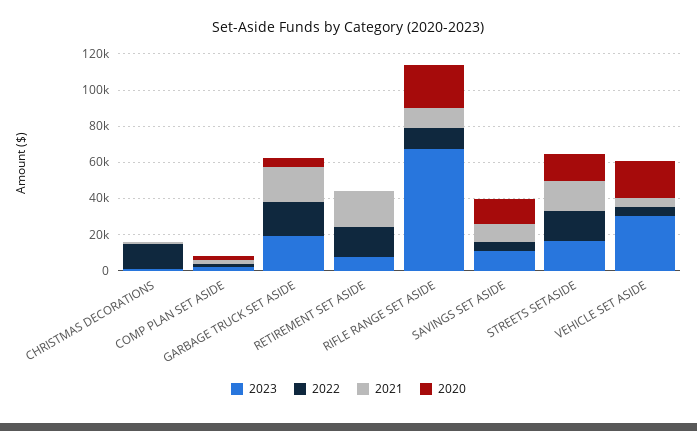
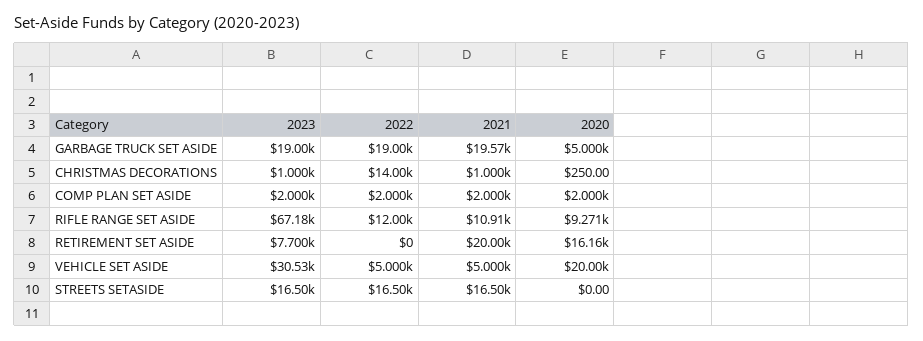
  {
    "2023": {
      "CHRISTMAS DECORATIONS": 1000,
      "COMP PLAN SET ASIDE": 2000,
      "GARBAGE TRUCK SET ASIDE": 19000,
      "RETIREMENT SET ASIDE": 7700,
      "RIFLE RANGE SET ASIDE": 67180,
-     "SAVINGS SET ASIDE": 10000,
      "STREETS SETASIDE": 16500,
      "VEHICLE SET ASIDE": 30530
    },
    "2022": {
      "CHRISTMAS DECORATIONS": 14000,
      "COMP PLAN SET ASIDE": 2000,
      "GARBAGE TRUCK SET ASIDE": 19000,
-     "RETIREMENT SET ASIDE": 15000,
+     "RETIREMENT SET ASIDE": 0,
      "RIFLE RANGE SET ASIDE": 12000,
-     "SAVINGS SET ASIDE": 5000,
      "STREETS SETASIDE": 16500,
      "VEHICLE SET ASIDE": 5000
    },
    "2021": {
      "CHRISTMAS DECORATIONS": 1000,
      "COMP PLAN SET ASIDE": 2000,
      "GARBAGE TRUCK SET ASIDE": 19570,
      "RETIREMENT SET ASIDE": 20000,
      "RIFLE RANGE SET ASIDE": 10910,
-     "SAVINGS SET ASIDE": 10000,
      "STREETS SETASIDE": 16500,
      "VEHICLE SET ASIDE": 5000
    },
    "2020": {
      "CHRISTMAS DECORATIONS": 250,
      "COMP PLAN SET ASIDE": 2000,
      "GARBAGE TRUCK SET ASIDE": 5000,
-     "RETIREMENT SET ASIDE": 0,
+     "RETIREMENT SET ASIDE": 16160,
-     "RIFLE RANGE SET ASIDE": 25000,
+     "RIFLE RANGE SET ASIDE": 9271,
-     "SAVINGS SET ASIDE": 15000,
-     "STREETS SETASIDE": 15000,
+     "STREETS SETASIDE": 0,
      "VEHICLE SET ASIDE": 20000
    }
  }

